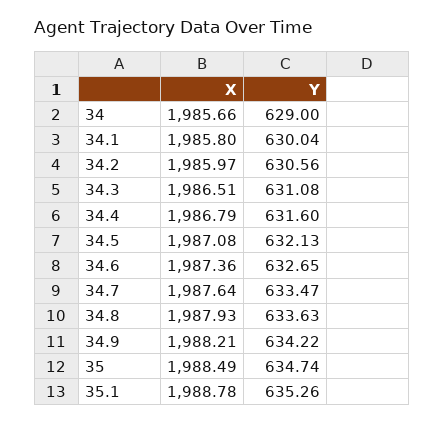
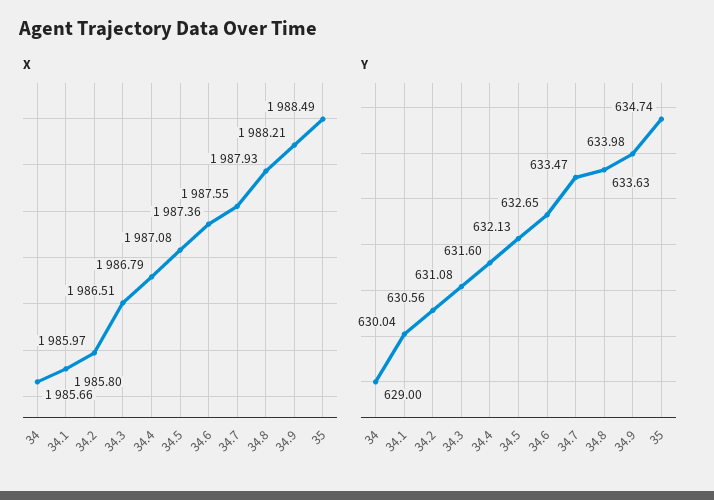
  {
    "X": {
      "34": 1985.66,
      "34.1": 1985.8,
      "34.2": 1985.97,
      "34.3": 1986.51,
      "34.4": 1986.79,
      "34.5": 1987.08,
      "34.6": 1987.36,
-     "34.7": 1987.64,
+     "34.7": 1987.55,
      "34.8": 1987.93,
      "34.9": 1988.21,
-     "35": 1988.49,
+     "35": 1988.49
-     "35.1": 1988.78
    },
    "Y": {
      "34": 629,
      "34.1": 630.04,
      "34.2": 630.56,
      "34.3": 631.08,
      "34.4": 631.6,
      "34.5": 632.13,
      "34.6": 632.65,
      "34.7": 633.47,
      "34.8": 633.63,
-     "34.9": 634.22,
+     "34.9": 633.98,
-     "35": 634.74,
+     "35": 634.74
-     "35.1": 635.26
    }
  }

